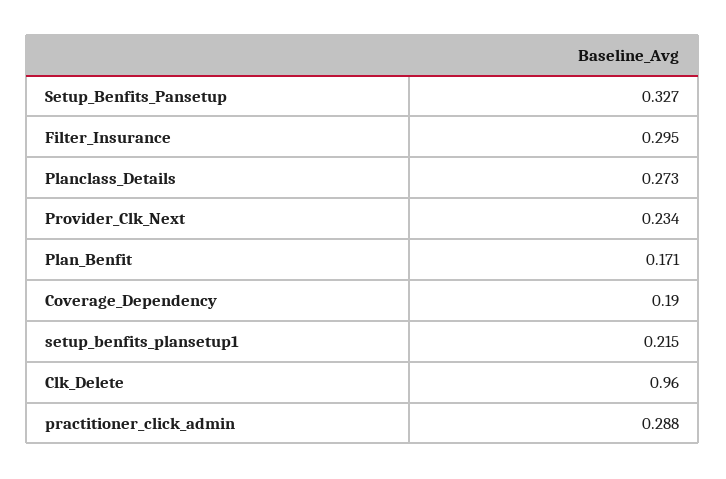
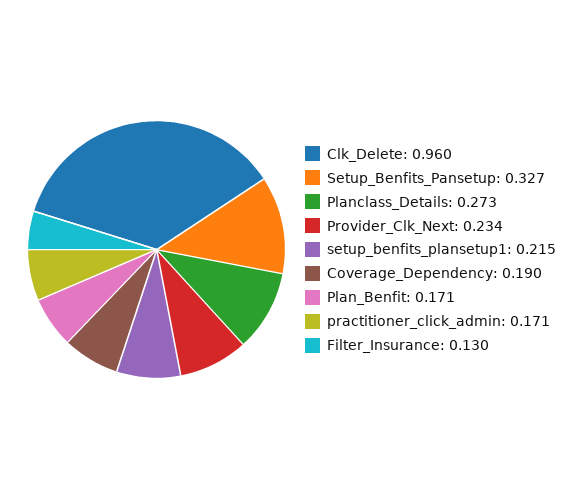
  {
    "Setup_Benfits_Pansetup": 0.327,
-   "Filter_Insurance": 0.295,
+   "Filter_Insurance": 0.13,
    "Planclass_Details": 0.273,
    "Provider_Clk_Next": 0.234,
    "Plan_Benfit": 0.171,
    "Coverage_Dependency": 0.19,
    "setup_benfits_plansetup1": 0.215,
    "Clk_Delete": 0.96,
-   "practitioner_click_admin": 0.288
+   "practitioner_click_admin": 0.171
  }

